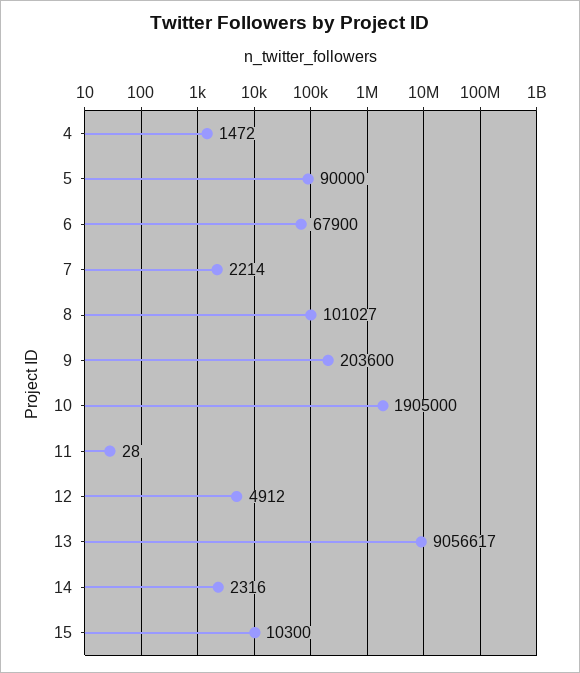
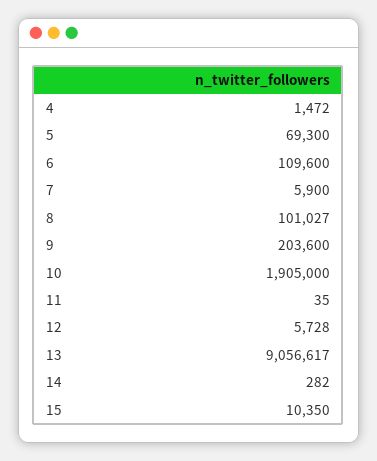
  {
    "4": 1472,
-   "5": 90000,
+   "5": 69300,
-   "6": 67900,
+   "6": 109600,
-   "7": 2214,
+   "7": 5900,
    "8": 101027,
    "9": 203600,
    "10": 1905000,
-   "11": 28,
+   "11": 35,
-   "12": 4912,
+   "12": 5728,
    "13": 9056617,
-   "14": 2316,
+   "14": 282,
-   "15": 10300
+   "15": 10350
  }

